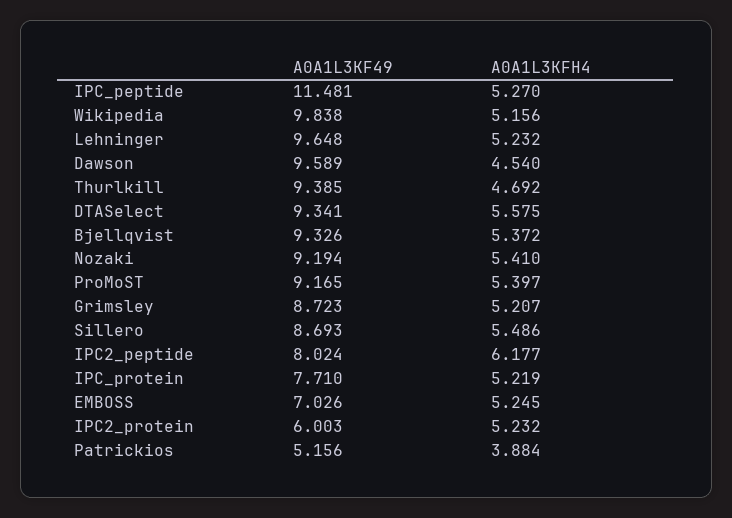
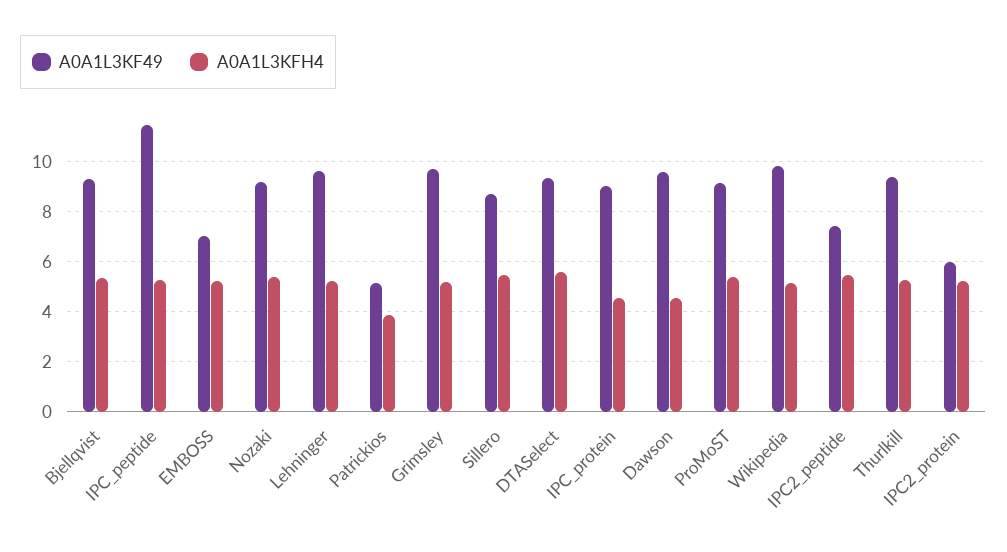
  {
    "A0A1L3KF49": {
      "IPC_peptide": 11.481,
      "Wikipedia": 9.838,
      "Lehninger": 9.648,
      "Dawson": 9.589,
      "Thurlkill": 9.385,
      "DTASelect": 9.341,
      "Bjellqvist": 9.326,
      "Nozaki": 9.194,
      "ProMoST": 9.165,
-     "Grimsley": 8.723,
+     "Grimsley": 9.75,
      "Sillero": 8.693,
-     "IPC2_peptide": 8.024,
+     "IPC2_peptide": 7.5,
-     "IPC_protein": 7.71,
+     "IPC_protein": 9,
      "EMBOSS": 7.026,
      "IPC2_protein": 6.003,
      "Patrickios": 5.156
    },
    "A0A1L3KFH4": {
      "IPC_peptide": 5.27,
      "Wikipedia": 5.156,
      "Lehninger": 5.232,
      "Dawson": 4.54,
-     "Thurlkill": 4.692,
+     "Thurlkill": 5.25,
      "DTASelect": 5.575,
      "Bjellqvist": 5.372,
      "Nozaki": 5.41,
      "ProMoST": 5.397,
      "Grimsley": 5.207,
      "Sillero": 5.486,
-     "IPC2_peptide": 6.177,
+     "IPC2_peptide": 5.5,
-     "IPC_protein": 5.219,
+     "IPC_protein": 4.5,
      "EMBOSS": 5.245,
      "IPC2_protein": 5.232,
      "Patrickios": 3.884
    }
  }

